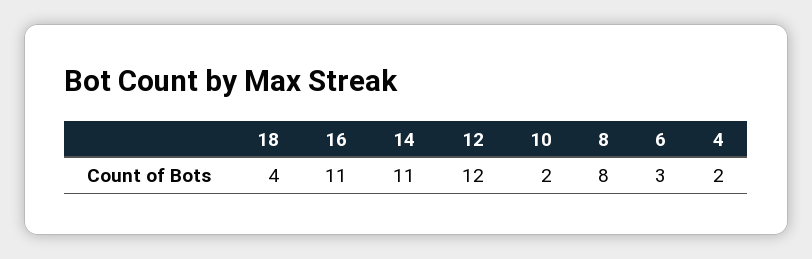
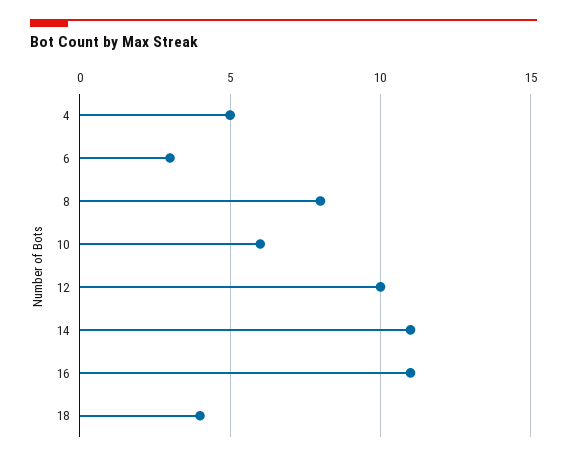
  {
    "18": 4,
    "16": 11,
    "14": 11,
-   "12": 12,
+   "12": 10,
-   "10": 2,
+   "10": 6,
    "8": 8,
    "6": 3,
-   "4": 2
+   "4": 5
  }

